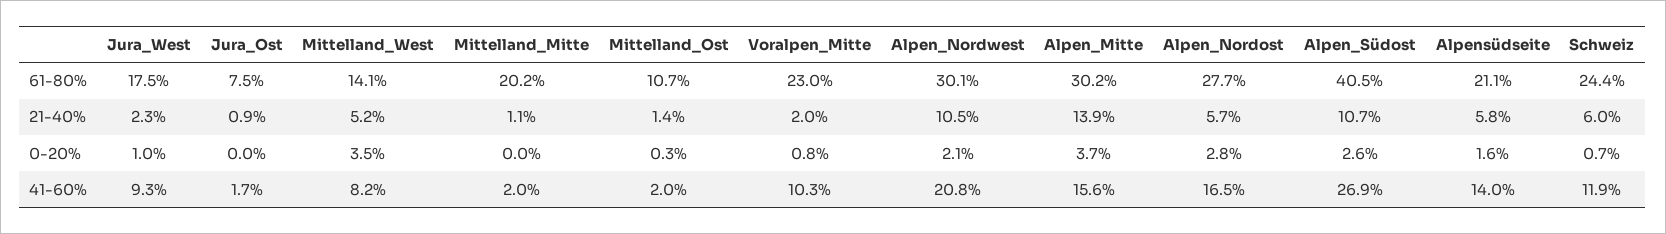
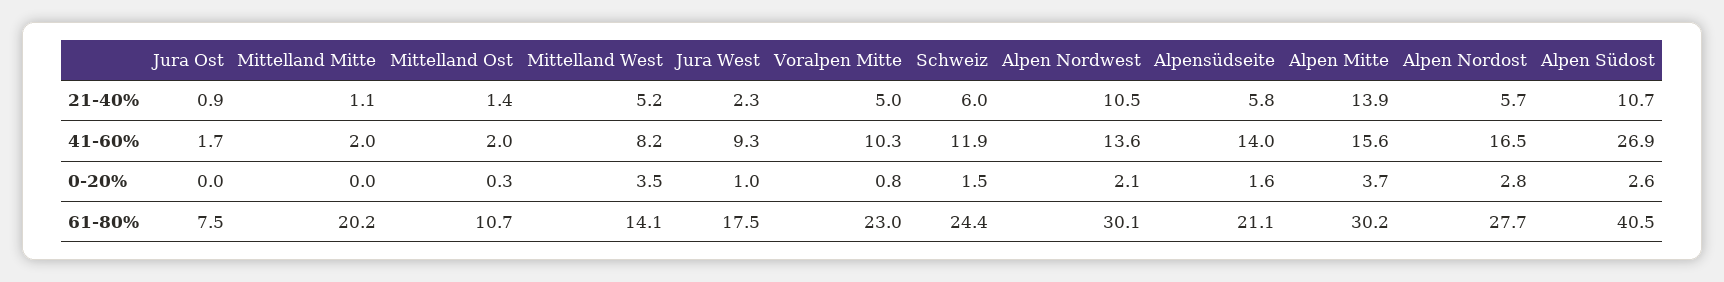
  {
    "Jura_West": {
      "61-80%": 17.5,
      "21-40%": 2.3,
      "0-20%": 1,
      "41-60%": 9.3
    },
    "Jura_Ost": {
      "61-80%": 7.5,
      "21-40%": 0.9,
      "0-20%": 0,
      "41-60%": 1.7
    },
    "Mittelland_West": {
      "61-80%": 14.1,
      "21-40%": 5.2,
      "0-20%": 3.5,
      "41-60%": 8.2
    },
    "Mittelland_Mitte": {
      "61-80%": 20.2,
      "21-40%": 1.1,
      "0-20%": 0,
      "41-60%": 2
    },
    "Mittelland_Ost": {
      "61-80%": 10.7,
      "21-40%": 1.4,
      "0-20%": 0.3,
      "41-60%": 2
    },
    "Voralpen_Mitte": {
      "61-80%": 23,
-     "21-40%": 2,
+     "21-40%": 5,
      "0-20%": 0.8,
      "41-60%": 10.3
    },
    "Alpen_Nordwest": {
      "61-80%": 30.1,
      "21-40%": 10.5,
      "0-20%": 2.1,
-     "41-60%": 20.8
+     "41-60%": 13.6
    },
    "Alpen_Mitte": {
      "61-80%": 30.2,
      "21-40%": 13.9,
      "0-20%": 3.7,
      "41-60%": 15.6
    },
    "Alpen_Nordost": {
      "61-80%": 27.7,
      "21-40%": 5.7,
      "0-20%": 2.8,
      "41-60%": 16.5
    },
    "Alpen_Südost": {
      "61-80%": 40.5,
      "21-40%": 10.7,
      "0-20%": 2.6,
      "41-60%": 26.9
    },
    "Alpensüdseite": {
      "61-80%": 21.1,
      "21-40%": 5.8,
      "0-20%": 1.6,
      "41-60%": 14
    },
    "Schweiz": {
      "61-80%": 24.4,
      "21-40%": 6,
-     "0-20%": 0.7,
+     "0-20%": 1.5,
      "41-60%": 11.9
    }
  }

